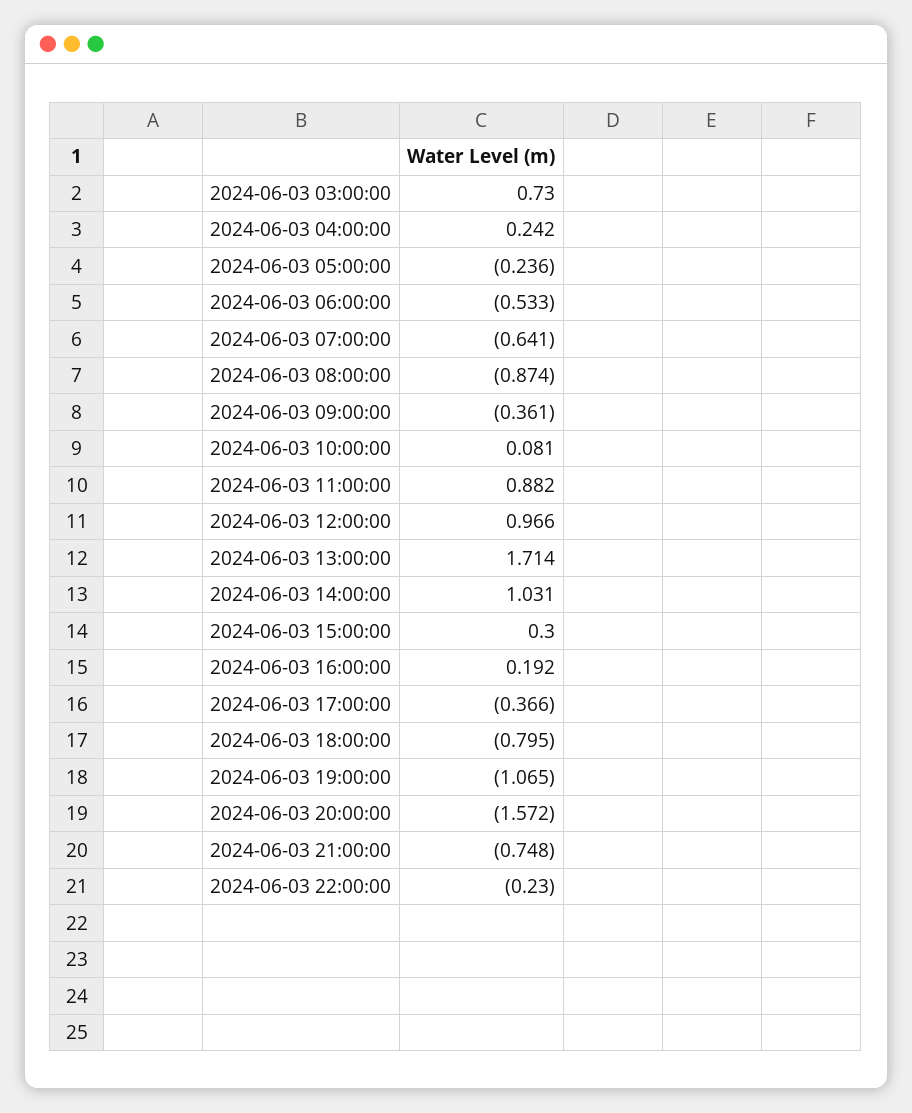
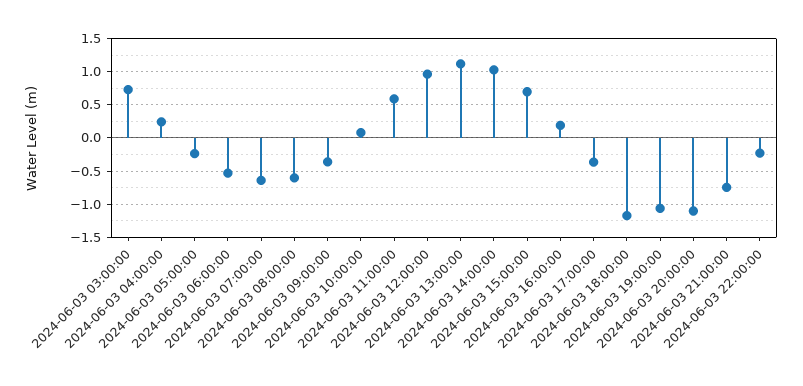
  {
    "2024-06-03 03:00:00": 0.73,
    "2024-06-03 04:00:00": 0.242,
    "2024-06-03 05:00:00": -0.236,
    "2024-06-03 06:00:00": -0.533,
    "2024-06-03 07:00:00": -0.641,
-   "2024-06-03 08:00:00": -0.874,
+   "2024-06-03 08:00:00": -0.6,
    "2024-06-03 09:00:00": -0.361,
    "2024-06-03 10:00:00": 0.081,
-   "2024-06-03 11:00:00": 0.882,
+   "2024-06-03 11:00:00": 0.6,
    "2024-06-03 12:00:00": 0.966,
-   "2024-06-03 13:00:00": 1.714,
+   "2024-06-03 13:00:00": 1.1,
    "2024-06-03 14:00:00": 1.031,
-   "2024-06-03 15:00:00": 0.3,
+   "2024-06-03 15:00:00": 0.7,
    "2024-06-03 16:00:00": 0.192,
    "2024-06-03 17:00:00": -0.366,
-   "2024-06-03 18:00:00": -0.795,
+   "2024-06-03 18:00:00": -1.2,
    "2024-06-03 19:00:00": -1.065,
-   "2024-06-03 20:00:00": -1.572,
+   "2024-06-03 20:00:00": -1.1,
    "2024-06-03 21:00:00": -0.748,
    "2024-06-03 22:00:00": -0.23
  }

